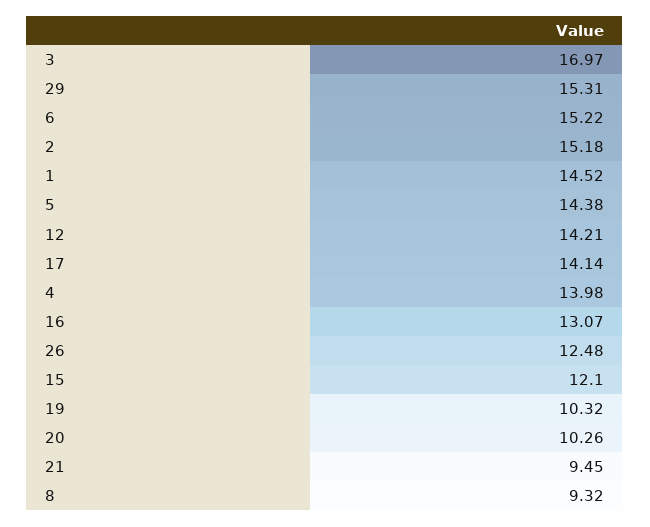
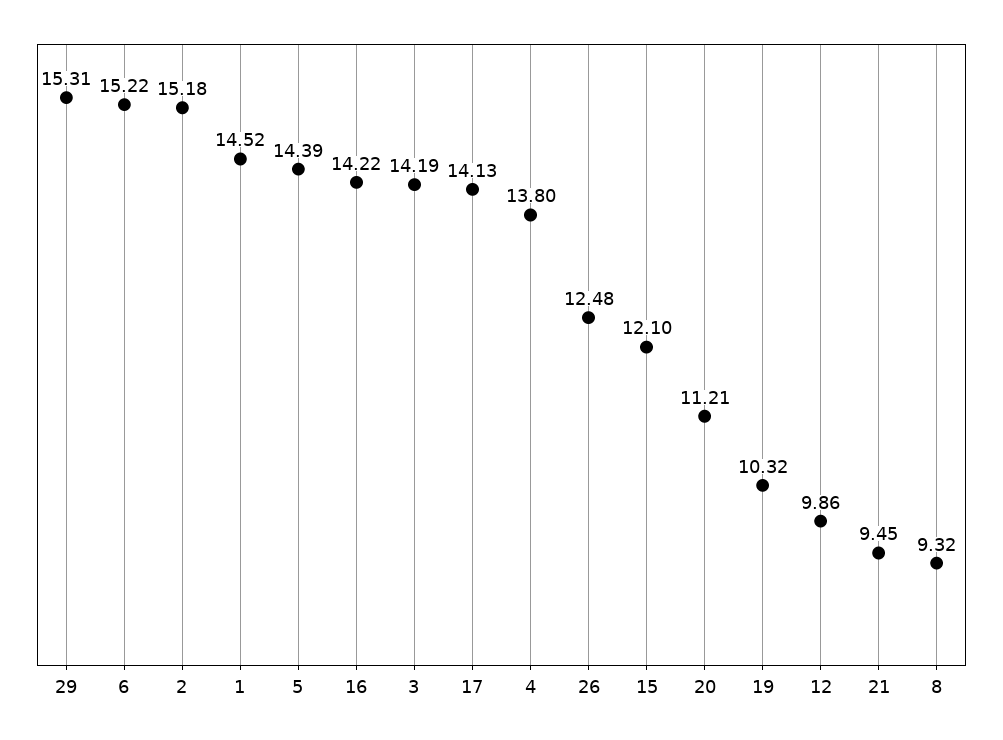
  {
-   "3": 16.97,
+   "3": 14.19,
    "29": 15.31,
    "6": 15.22,
    "2": 15.18,
    "1": 14.52,
-   "5": 14.38,
+   "5": 14.39,
-   "12": 14.21,
+   "12": 9.86,
-   "17": 14.14,
+   "17": 14.13,
-   "4": 13.98,
+   "4": 13.8,
-   "16": 13.07,
+   "16": 14.22,
    "26": 12.48,
    "15": 12.1,
    "19": 10.32,
-   "20": 10.26,
+   "20": 11.21,
    "21": 9.45,
    "8": 9.32
  }

